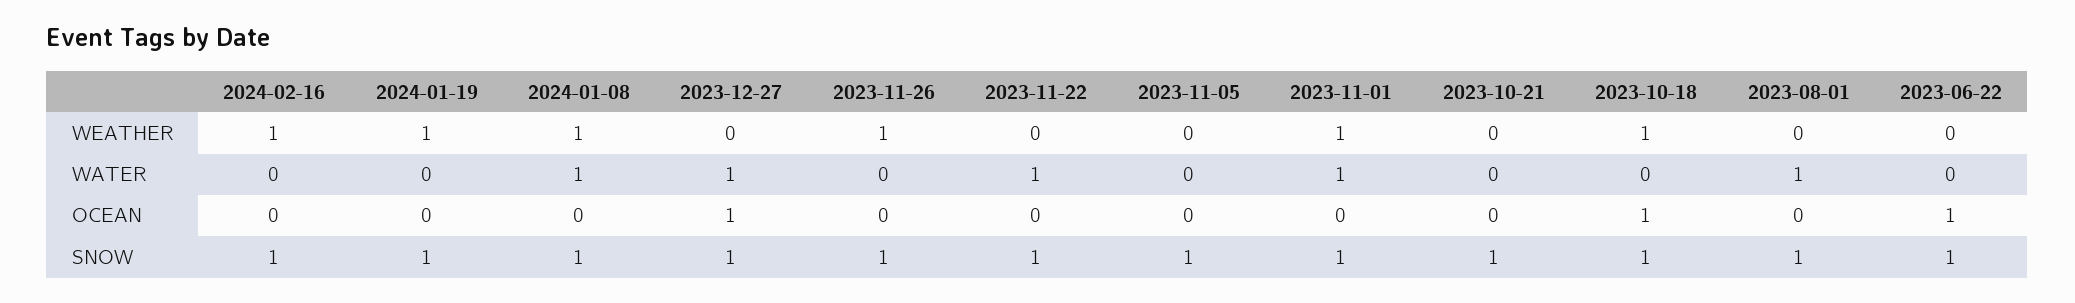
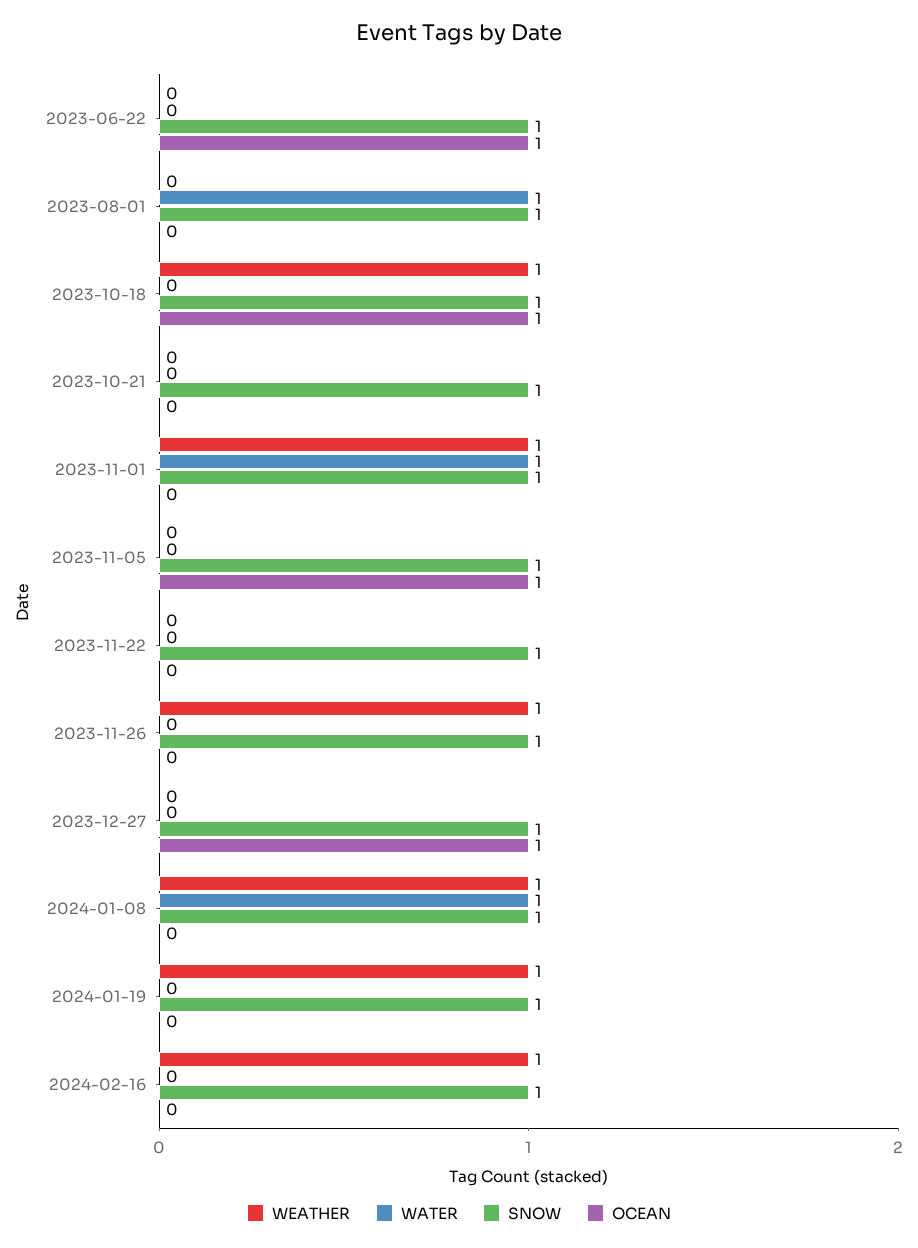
  {
    "WEATHER": {
      "2024-02-16": 1,
      "2024-01-19": 1,
      "2024-01-08": 1,
      "2023-12-27": 0,
      "2023-11-26": 1,
      "2023-11-22": 0,
      "2023-11-05": 0,
      "2023-11-01": 1,
      "2023-10-21": 0,
      "2023-10-18": 1,
      "2023-08-01": 0,
      "2023-06-22": 0
    },
    "WATER": {
      "2024-02-16": 0,
      "2024-01-19": 0,
      "2024-01-08": 1,
-     "2023-12-27": 1,
+     "2023-12-27": 0,
      "2023-11-26": 0,
-     "2023-11-22": 1,
+     "2023-11-22": 0,
      "2023-11-05": 0,
      "2023-11-01": 1,
      "2023-10-21": 0,
      "2023-10-18": 0,
      "2023-08-01": 1,
      "2023-06-22": 0
    },
    "OCEAN": {
      "2024-02-16": 0,
      "2024-01-19": 0,
      "2024-01-08": 0,
      "2023-12-27": 1,
      "2023-11-26": 0,
      "2023-11-22": 0,
-     "2023-11-05": 0,
+     "2023-11-05": 1,
      "2023-11-01": 0,
      "2023-10-21": 0,
      "2023-10-18": 1,
      "2023-08-01": 0,
      "2023-06-22": 1
    },
    "SNOW": {
      "2024-02-16": 1,
      "2024-01-19": 1,
      "2024-01-08": 1,
      "2023-12-27": 1,
      "2023-11-26": 1,
      "2023-11-22": 1,
      "2023-11-05": 1,
      "2023-11-01": 1,
      "2023-10-21": 1,
      "2023-10-18": 1,
      "2023-08-01": 1,
      "2023-06-22": 1
    }
  }

